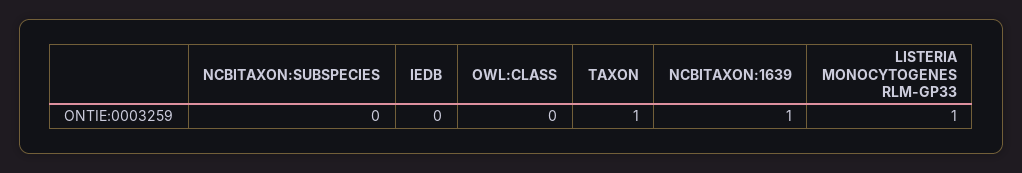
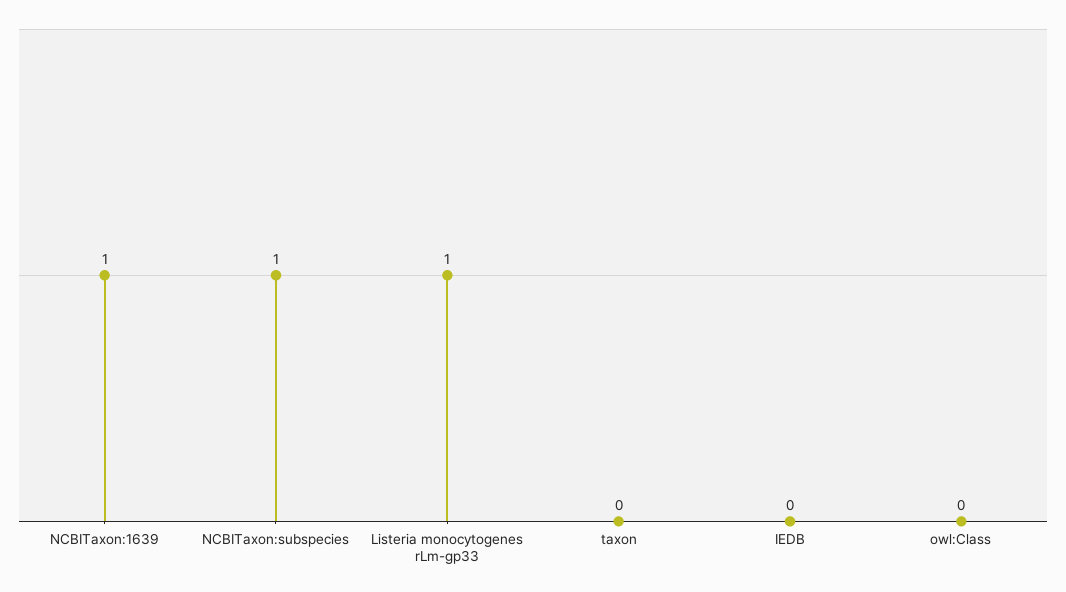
  {
-   "NCBITAXON:SUBSPECIES": 0,
+   "NCBITAXON:SUBSPECIES": 1,
    "IEDB": 0,
    "OWL:CLASS": 0,
-   "TAXON": 1,
+   "TAXON": 0,
    "NCBITAXON:1639": 1,
    "LISTERIA MONOCYTOGENES RLM-GP33": 1
  }

